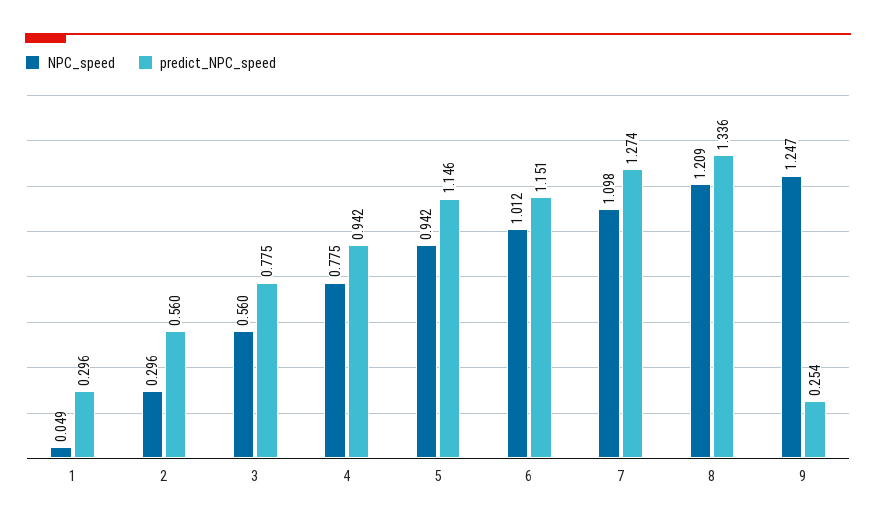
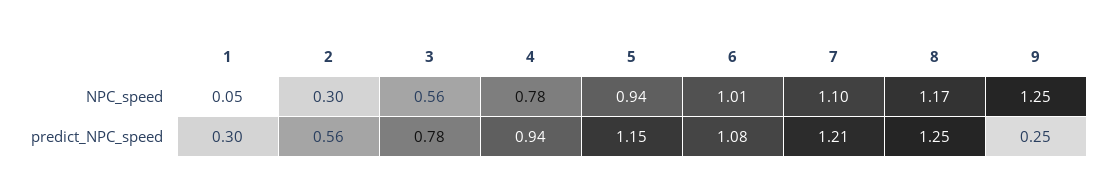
  {
    "NPC_speed": {
      "1": 0.049,
      "2": 0.296,
      "3": 0.56,
      "4": 0.775,
      "5": 0.942,
      "6": 1.012,
      "7": 1.098,
-     "8": 1.209,
+     "8": 1.17,
      "9": 1.247
    },
    "predict_NPC_speed": {
      "1": 0.296,
      "2": 0.56,
      "3": 0.775,
      "4": 0.942,
      "5": 1.146,
-     "6": 1.151,
+     "6": 1.08,
-     "7": 1.274,
+     "7": 1.21,
-     "8": 1.336,
+     "8": 1.25,
      "9": 0.254
    }
  }

